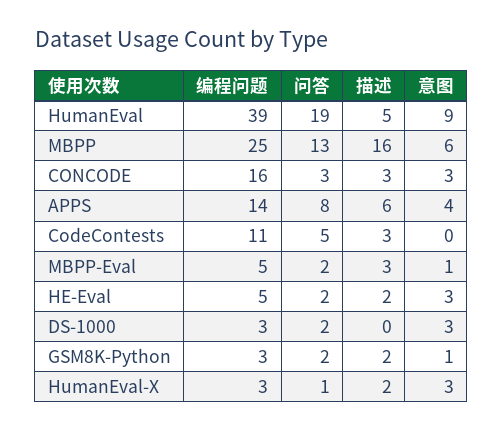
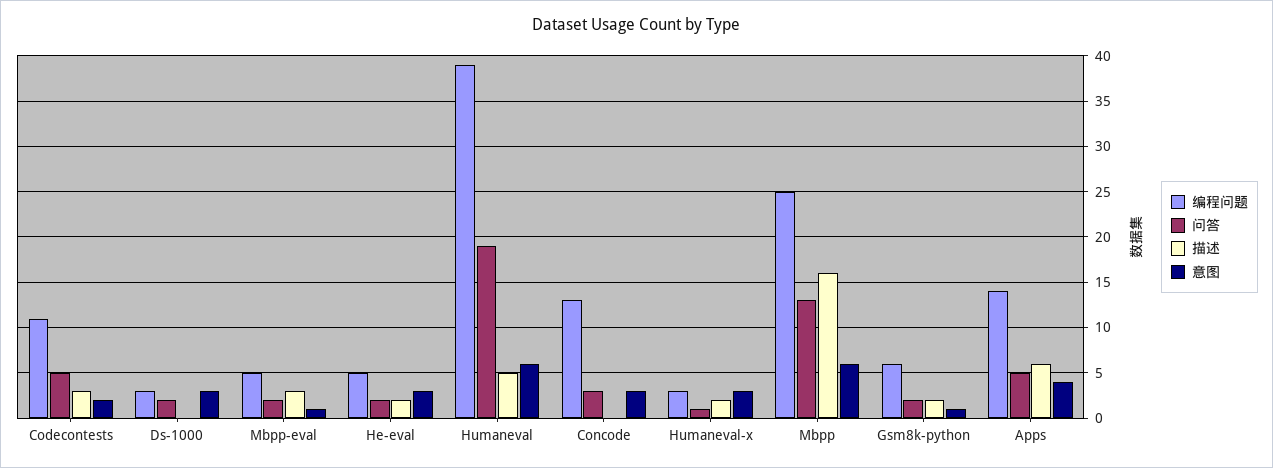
  {
    "编程问题": {
      "HumanEval": 39,
      "MBPP": 25,
-     "CONCODE": 16,
+     "CONCODE": 13,
      "APPS": 14,
      "CodeContests": 11,
      "MBPP-Eval": 5,
      "HE-Eval": 5,
      "DS-1000": 3,
-     "GSM8K-Python": 3,
+     "GSM8K-Python": 6,
      "HumanEval-X": 3
    },
    "问答": {
      "HumanEval": 19,
      "MBPP": 13,
      "CONCODE": 3,
-     "APPS": 8,
+     "APPS": 5,
      "CodeContests": 5,
      "MBPP-Eval": 2,
      "HE-Eval": 2,
      "DS-1000": 2,
      "GSM8K-Python": 2,
      "HumanEval-X": 1
    },
    "描述": {
      "HumanEval": 5,
      "MBPP": 16,
-     "CONCODE": 3,
+     "CONCODE": 0,
      "APPS": 6,
      "CodeContests": 3,
      "MBPP-Eval": 3,
      "HE-Eval": 2,
      "DS-1000": 0,
      "GSM8K-Python": 2,
      "HumanEval-X": 2
    },
    "意图": {
-     "HumanEval": 9,
+     "HumanEval": 6,
      "MBPP": 6,
      "CONCODE": 3,
      "APPS": 4,
-     "CodeContests": 0,
+     "CodeContests": 2,
      "MBPP-Eval": 1,
      "HE-Eval": 3,
      "DS-1000": 3,
      "GSM8K-Python": 1,
      "HumanEval-X": 3
    }
  }

